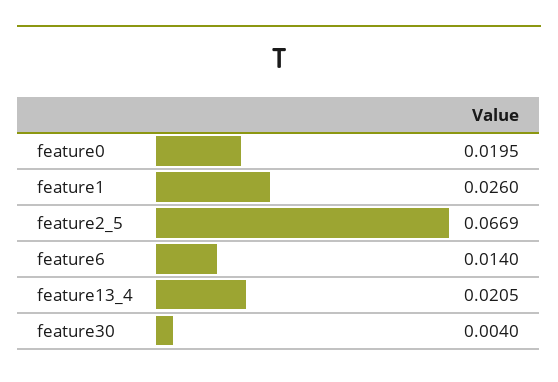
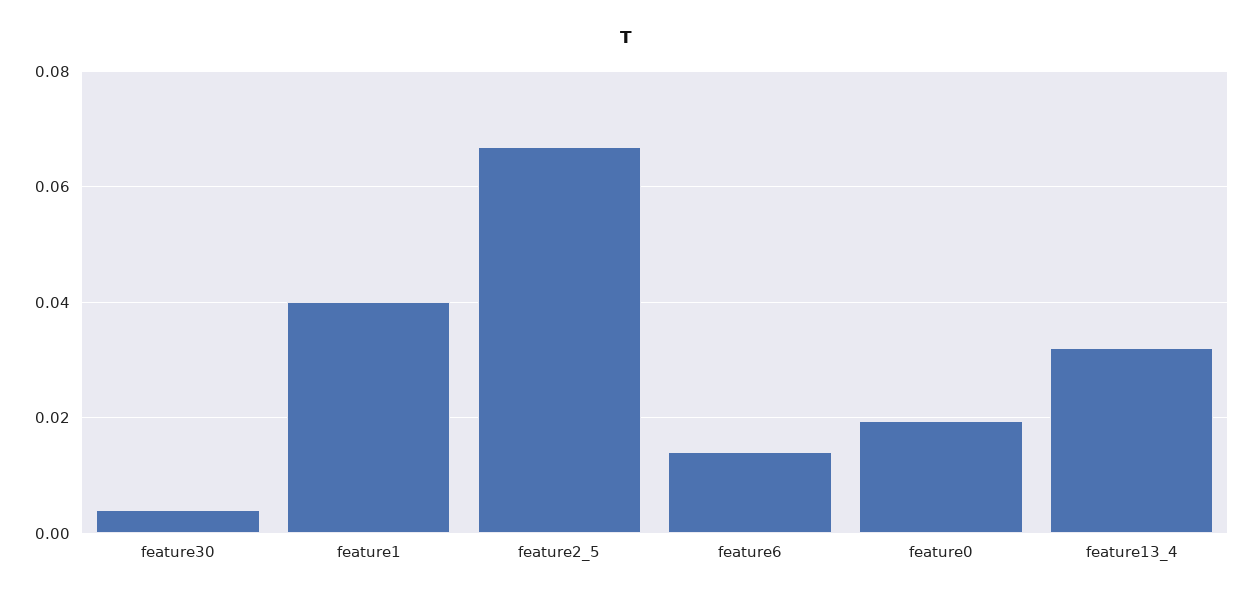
  {
    "feature0": 0.0195,
-   "feature1": 0.026,
+   "feature1": 0.04,
    "feature2_5": 0.0669,
    "feature6": 0.014,
-   "feature13_4": 0.0205,
+   "feature13_4": 0.032,
    "feature30": 0.004
  }

